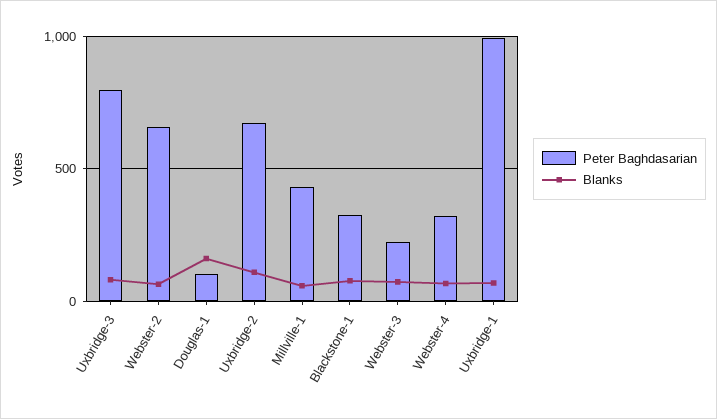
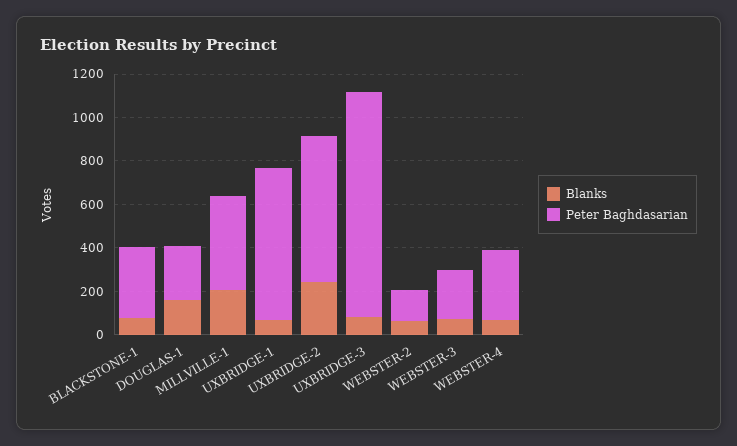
  {
    "Peter Baghdasarian": {
-     "Uxbridge-3": 800,
+     "Uxbridge-3": 1050,
-     "Webster-2": 650,
+     "Webster-2": 150,
-     "Douglas-1": 100,
+     "Douglas-1": 250,
      "Uxbridge-2": 650,
      "Millville-1": 450,
      "Blackstone-1": 350,
      "Webster-3": 250,
      "Webster-4": 300,
-     "Uxbridge-1": 1000
+     "Uxbridge-1": 700
    },
    "Blanks": {
      "Uxbridge-3": 100,
      "Webster-2": 50,
      "Douglas-1": 150,
-     "Uxbridge-2": 100,
+     "Uxbridge-2": 250,
-     "Millville-1": 50,
+     "Millville-1": 200,
      "Blackstone-1": 100,
      "Webster-3": 50,
      "Webster-4": 50,
      "Uxbridge-1": 50
    }
  }

